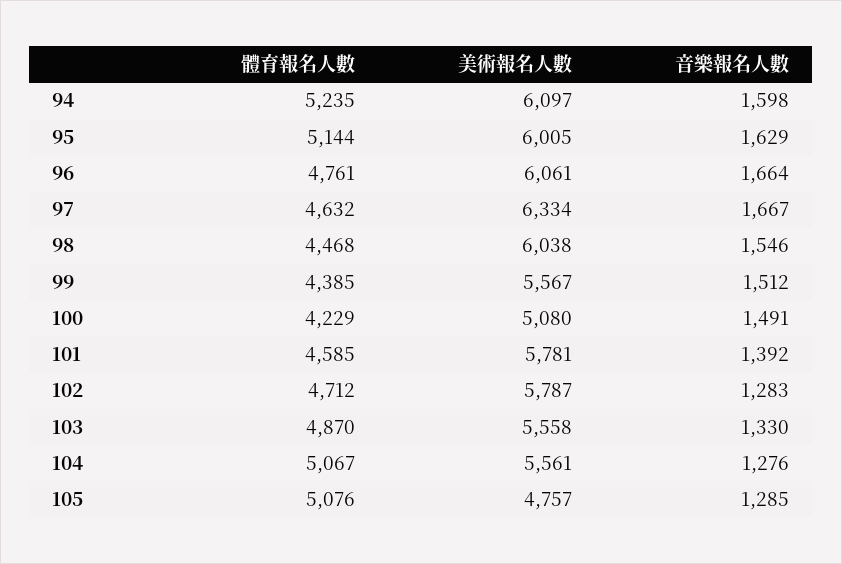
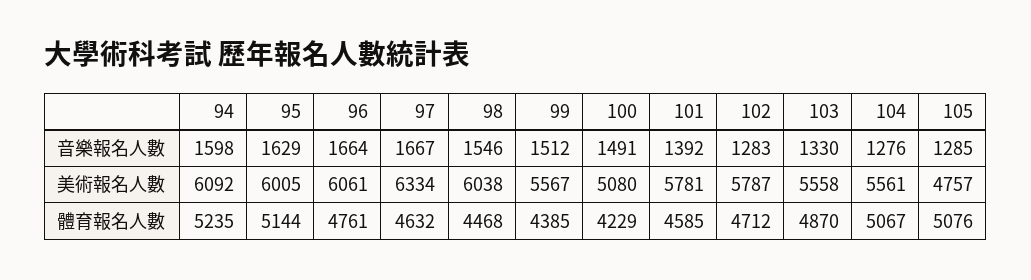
  {
    "體育報名人數": {
      "94": 5235,
      "95": 5144,
      "96": 4761,
      "97": 4632,
      "98": 4468,
      "99": 4385,
      "100": 4229,
      "101": 4585,
      "102": 4712,
      "103": 4870,
      "104": 5067,
      "105": 5076
    },
    "美術報名人數": {
-     "94": 6097,
+     "94": 6092,
      "95": 6005,
      "96": 6061,
      "97": 6334,
      "98": 6038,
      "99": 5567,
      "100": 5080,
      "101": 5781,
      "102": 5787,
      "103": 5558,
      "104": 5561,
      "105": 4757
    },
    "音樂報名人數": {
      "94": 1598,
      "95": 1629,
      "96": 1664,
      "97": 1667,
      "98": 1546,
      "99": 1512,
      "100": 1491,
      "101": 1392,
      "102": 1283,
      "103": 1330,
      "104": 1276,
      "105": 1285
    }
  }

